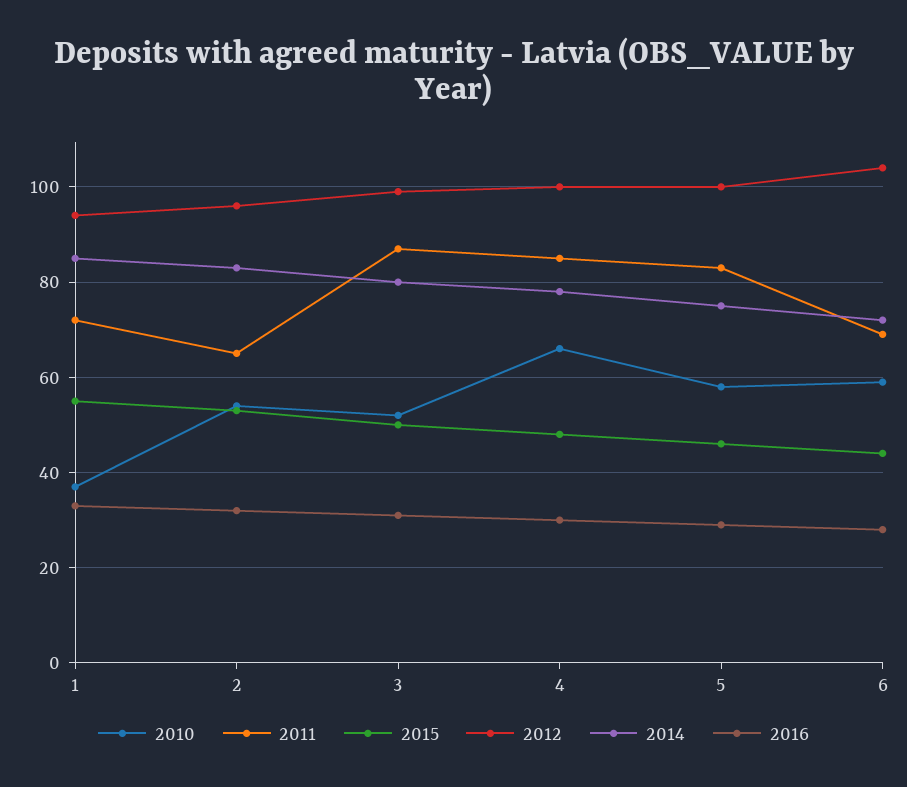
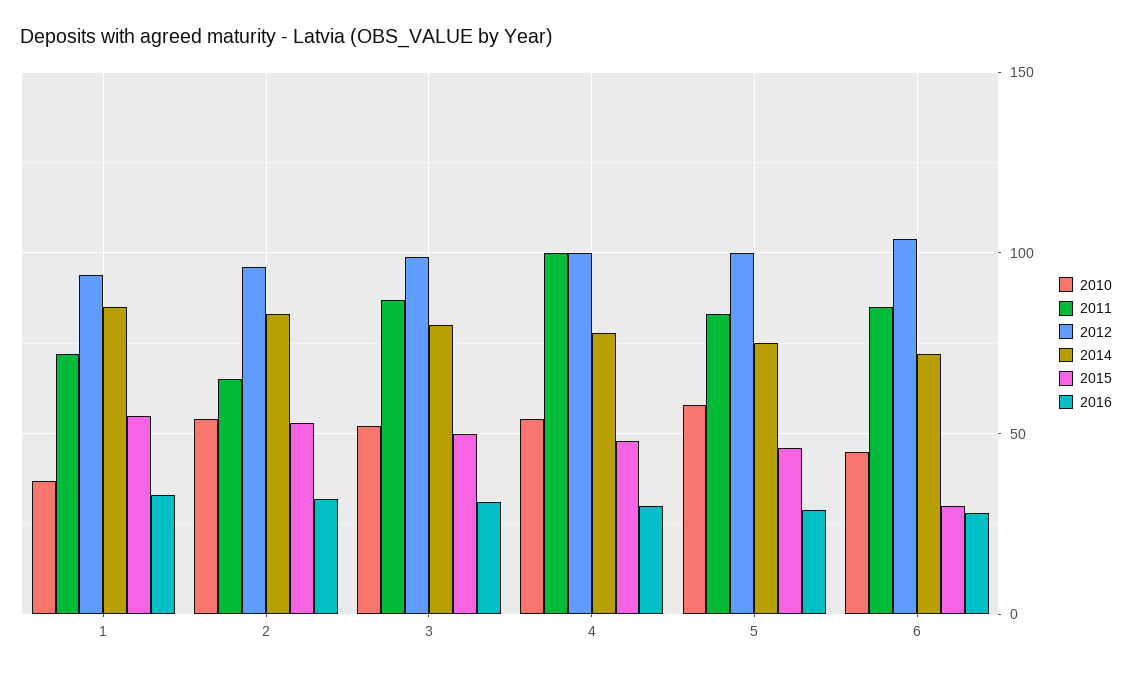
  {
    "2010": {
      "1": 35,
      "2": 55,
      "3": 50,
-     "4": 65,
+     "4": 55,
      "5": 60,
-     "6": 60
+     "6": 45
    },
    "2011": {
      "1": 70,
      "2": 65,
      "3": 85,
-     "4": 85,
+     "4": 100,
      "5": 85,
-     "6": 70
+     "6": 85
    },
    "2015": {
      "1": 55,
      "2": 55,
      "3": 50,
      "4": 50,
      "5": 45,
-     "6": 45
+     "6": 30
    },
    "2012": {
      "1": 95,
      "2": 95,
      "3": 100,
      "4": 100,
      "5": 100,
      "6": 105
    },
    "2014": {
      "1": 85,
      "2": 85,
      "3": 80,
      "4": 80,
      "5": 75,
      "6": 70
    },
    "2016": {
      "1": 35,
      "2": 30,
      "3": 30,
      "4": 30,
      "5": 30,
      "6": 30
    }
  }

